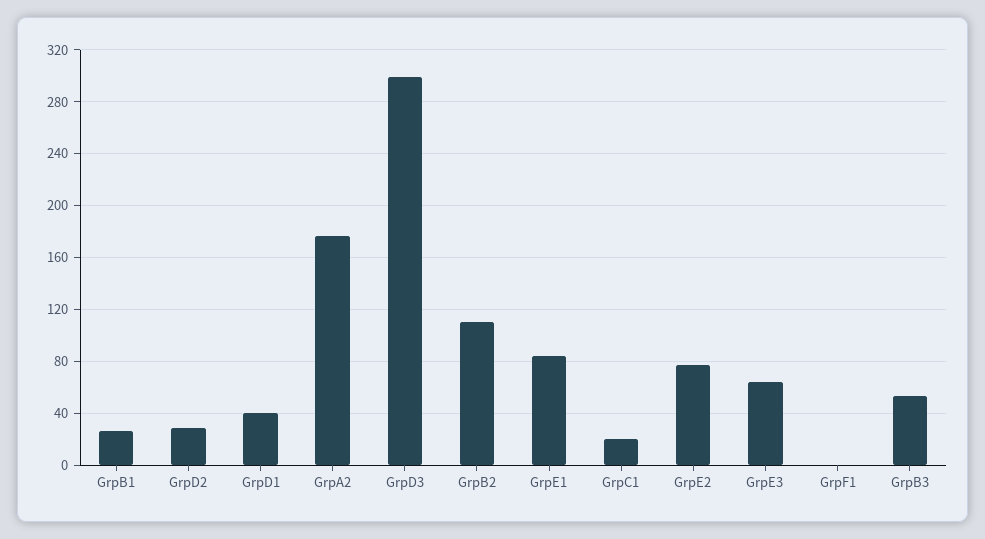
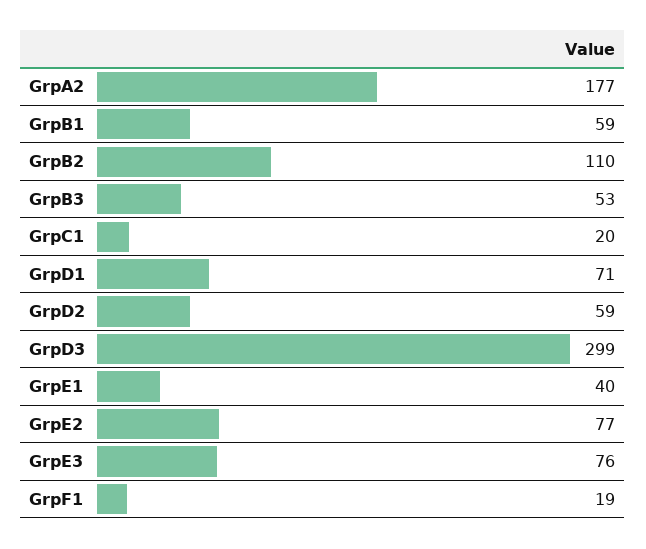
  {
-   "GrpB1": 25,
+   "GrpB1": 59,
-   "GrpD2": 30,
+   "GrpD2": 59,
-   "GrpD1": 40,
+   "GrpD1": 71,
    "GrpA2": 177,
    "GrpD3": 299,
    "GrpB2": 110,
-   "GrpE1": 85,
+   "GrpE1": 40,
    "GrpC1": 20,
    "GrpE2": 77,
-   "GrpE3": 65,
+   "GrpE3": 76,
-   "GrpF1": 0,
+   "GrpF1": 19,
    "GrpB3": 53
  }

